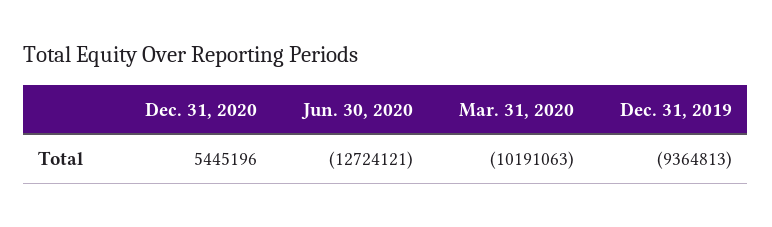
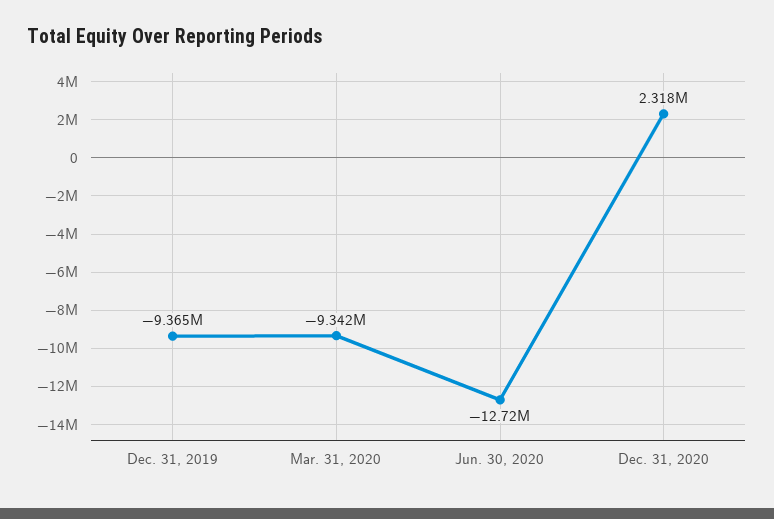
  {
-   "Dec. 31, 2020": 5445196,
+   "Dec. 31, 2020": 2318000,
    "Jun. 30, 2020": -12724121,
-   "Mar. 31, 2020": -10191063,
+   "Mar. 31, 2020": -9342000,
    "Dec. 31, 2019": -9364813
  }

